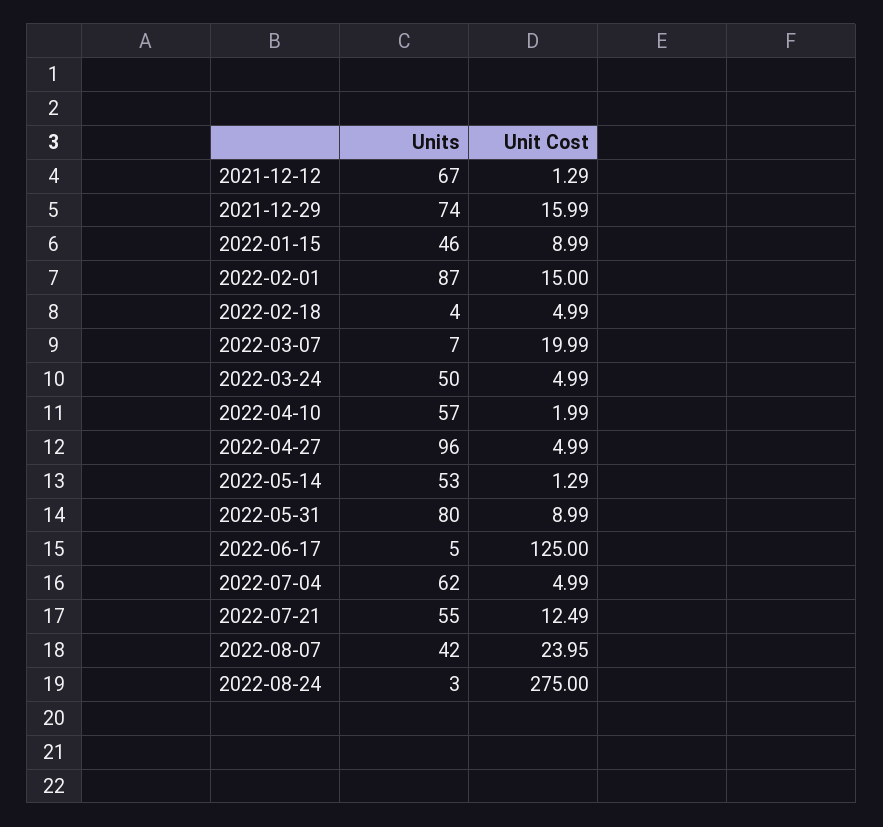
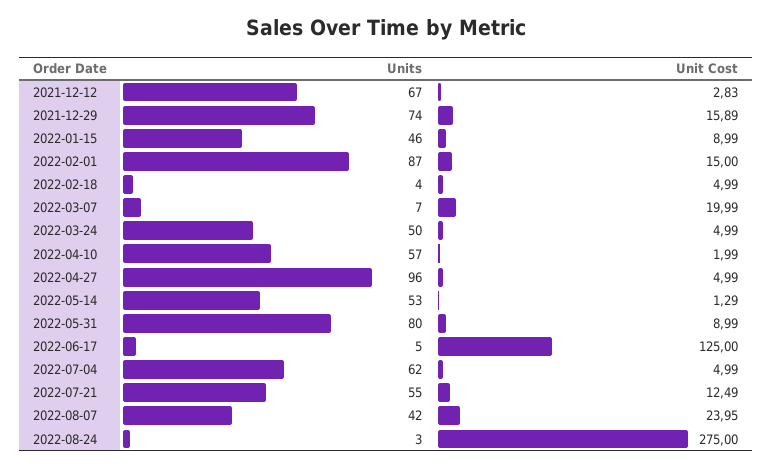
  {
    "Units": {
      "2021-12-12": 67,
      "2021-12-29": 74,
      "2022-01-15": 46,
      "2022-02-01": 87,
      "2022-02-18": 4,
      "2022-03-07": 7,
      "2022-03-24": 50,
      "2022-04-10": 57,
      "2022-04-27": 96,
      "2022-05-14": 53,
      "2022-05-31": 80,
      "2022-06-17": 5,
      "2022-07-04": 62,
      "2022-07-21": 55,
      "2022-08-07": 42,
      "2022-08-24": 3
    },
    "Unit Cost": {
-     "2021-12-12": 1.29,
+     "2021-12-12": 2.83,
-     "2021-12-29": 15.99,
+     "2021-12-29": 15.89,
      "2022-01-15": 8.99,
      "2022-02-01": 15,
      "2022-02-18": 4.99,
      "2022-03-07": 19.99,
      "2022-03-24": 4.99,
      "2022-04-10": 1.99,
      "2022-04-27": 4.99,
      "2022-05-14": 1.29,
      "2022-05-31": 8.99,
      "2022-06-17": 125,
      "2022-07-04": 4.99,
      "2022-07-21": 12.49,
      "2022-08-07": 23.95,
      "2022-08-24": 275
    }
  }

